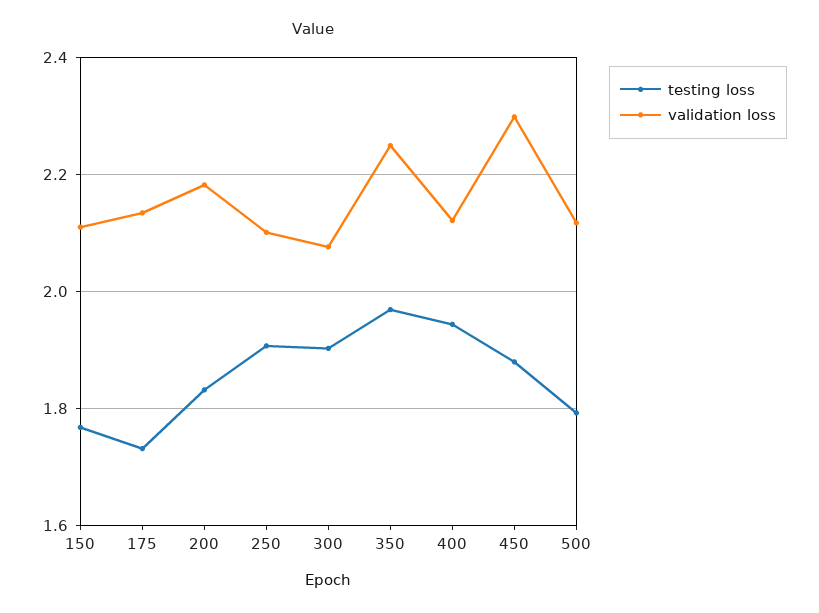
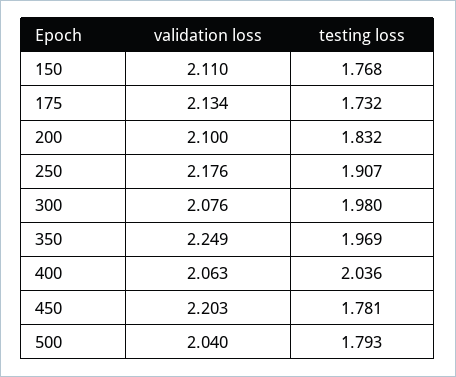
  {
    "testing loss": {
      "150": 1.768,
      "175": 1.732,
      "200": 1.832,
      "250": 1.907,
-     "300": 1.9,
+     "300": 1.98,
      "350": 1.969,
-     "400": 1.94,
+     "400": 2.036,
-     "450": 1.88,
+     "450": 1.781,
      "500": 1.793
    },
    "validation loss": {
      "150": 2.11,
      "175": 2.134,
-     "200": 2.18,
+     "200": 2.1,
-     "250": 2.1,
+     "250": 2.176,
      "300": 2.076,
      "350": 2.249,
-     "400": 2.12,
+     "400": 2.063,
-     "450": 2.3,
+     "450": 2.203,
-     "500": 2.12
+     "500": 2.04
    }
  }

